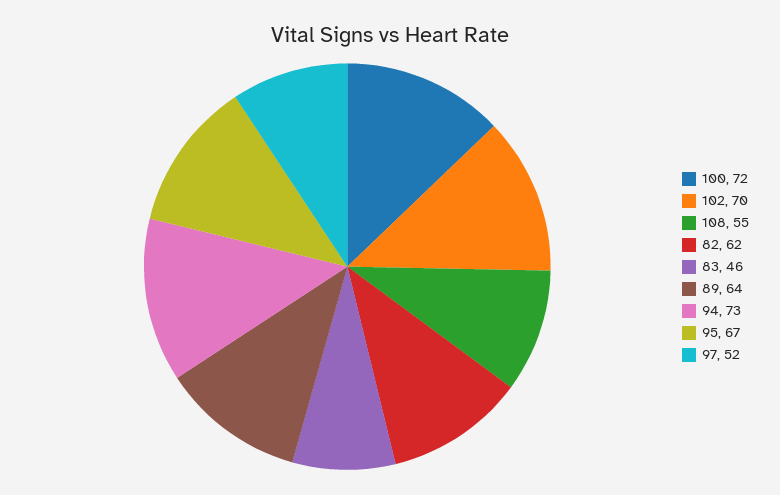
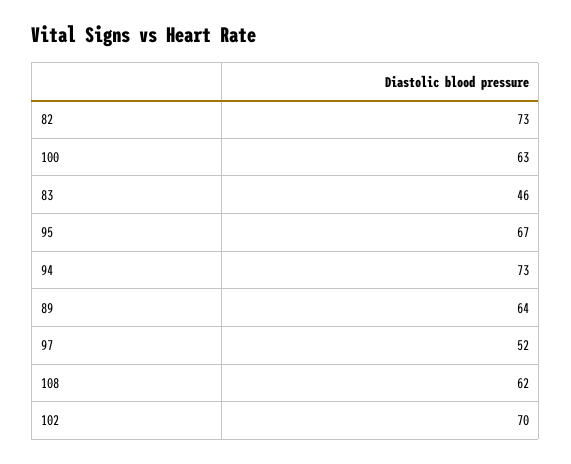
  {
-   "100": 72,
+   "100": 63,
    "102": 70,
-   "108": 55,
+   "108": 62,
-   "82": 62,
+   "82": 73,
    "83": 46,
    "89": 64,
    "94": 73,
    "95": 67,
    "97": 52
  }

